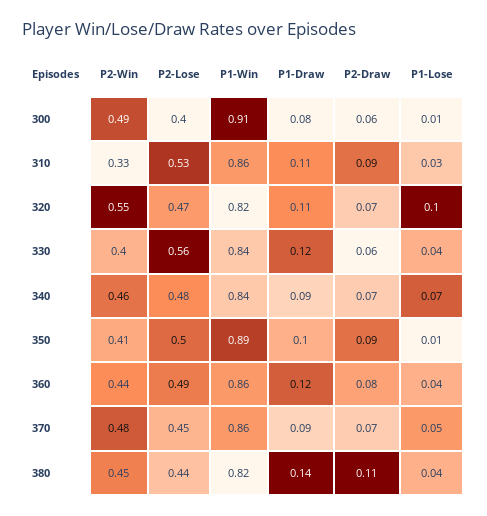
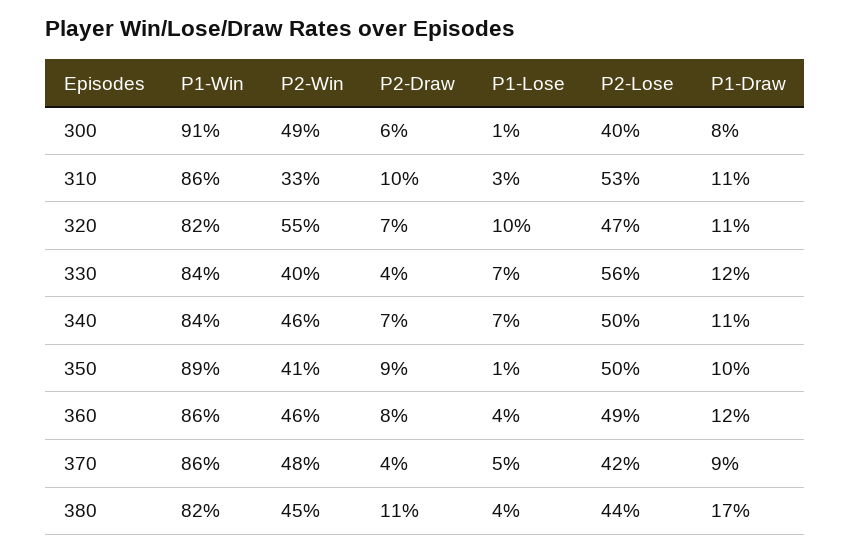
  {
    "P2-Win": {
      "300": 0.49,
      "310": 0.33,
      "320": 0.55,
      "330": 0.4,
      "340": 0.46,
      "350": 0.41,
-     "360": 0.44,
+     "360": 0.46,
      "370": 0.48,
      "380": 0.45
    },
    "P2-Lose": {
      "300": 0.4,
      "310": 0.53,
      "320": 0.47,
      "330": 0.56,
-     "340": 0.48,
+     "340": 0.5,
      "350": 0.5,
      "360": 0.49,
-     "370": 0.45,
+     "370": 0.42,
      "380": 0.44
    },
    "P1-Win": {
      "300": 0.91,
      "310": 0.86,
      "320": 0.82,
      "330": 0.84,
      "340": 0.84,
      "350": 0.89,
      "360": 0.86,
      "370": 0.86,
      "380": 0.82
    },
    "P1-Draw": {
      "300": 0.08,
      "310": 0.11,
      "320": 0.11,
      "330": 0.12,
-     "340": 0.09,
+     "340": 0.11,
      "350": 0.1,
      "360": 0.12,
      "370": 0.09,
-     "380": 0.14
+     "380": 0.17
    },
    "P2-Draw": {
      "300": 0.06,
-     "310": 0.09,
+     "310": 0.1,
      "320": 0.07,
-     "330": 0.06,
+     "330": 0.04,
      "340": 0.07,
      "350": 0.09,
      "360": 0.08,
-     "370": 0.07,
+     "370": 0.04,
      "380": 0.11
    },
    "P1-Lose": {
      "300": 0.01,
      "310": 0.03,
      "320": 0.1,
-     "330": 0.04,
+     "330": 0.07,
      "340": 0.07,
      "350": 0.01,
      "360": 0.04,
      "370": 0.05,
      "380": 0.04
    }
  }

